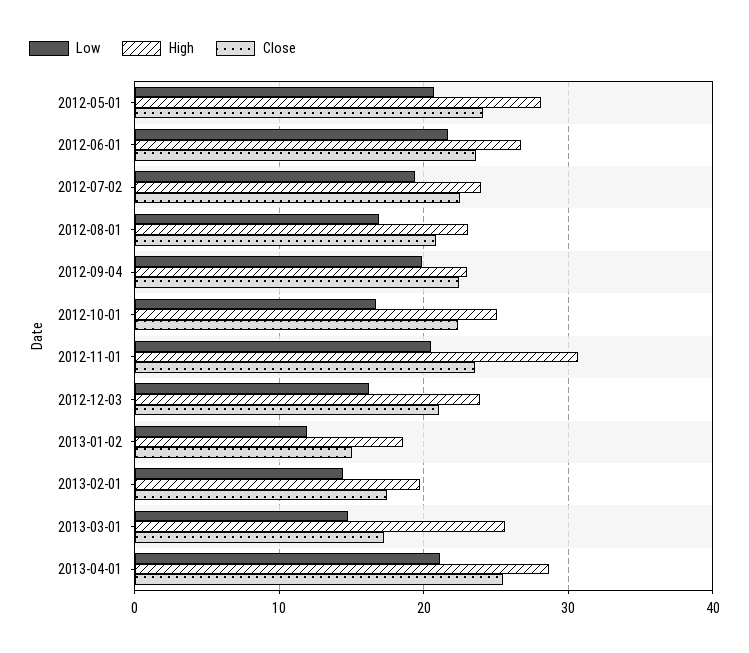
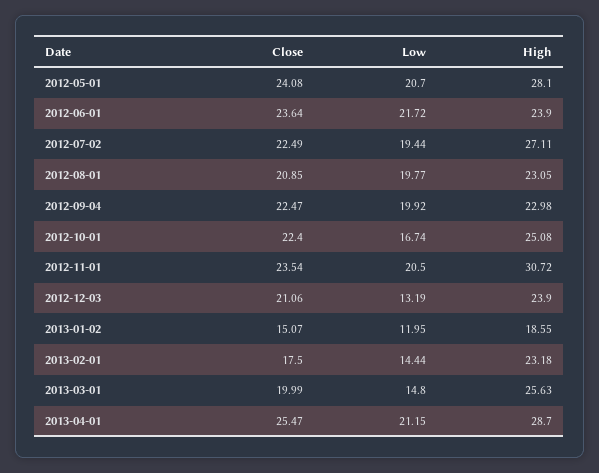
  {
    "Low": {
      "2012-05-01": 20.7,
      "2012-06-01": 21.72,
      "2012-07-02": 19.44,
-     "2012-08-01": 17,
+     "2012-08-01": 19.77,
      "2012-09-04": 19.92,
      "2012-10-01": 16.74,
      "2012-11-01": 20.5,
-     "2012-12-03": 16,
+     "2012-12-03": 13.19,
      "2013-01-02": 11.95,
      "2013-02-01": 14.44,
      "2013-03-01": 14.8,
      "2013-04-01": 21.15
    },
    "High": {
      "2012-05-01": 28.1,
-     "2012-06-01": 27,
+     "2012-06-01": 23.9,
-     "2012-07-02": 24,
+     "2012-07-02": 27.11,
      "2012-08-01": 23.05,
      "2012-09-04": 22.98,
      "2012-10-01": 25.08,
      "2012-11-01": 30.72,
      "2012-12-03": 23.9,
      "2013-01-02": 18.55,
-     "2013-02-01": 20,
+     "2013-02-01": 23.18,
      "2013-03-01": 25.63,
      "2013-04-01": 28.7
    },
    "Close": {
      "2012-05-01": 24.08,
      "2012-06-01": 23.64,
      "2012-07-02": 22.49,
      "2012-08-01": 20.85,
      "2012-09-04": 22.47,
      "2012-10-01": 22.4,
      "2012-11-01": 23.54,
      "2012-12-03": 21.06,
      "2013-01-02": 15.07,
      "2013-02-01": 17.5,
-     "2013-03-01": 17,
+     "2013-03-01": 19.99,
      "2013-04-01": 25.47
    }
  }

